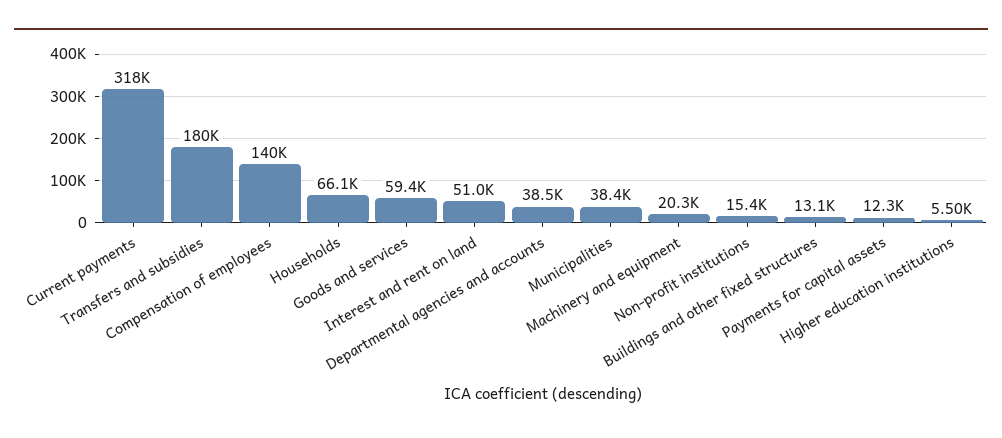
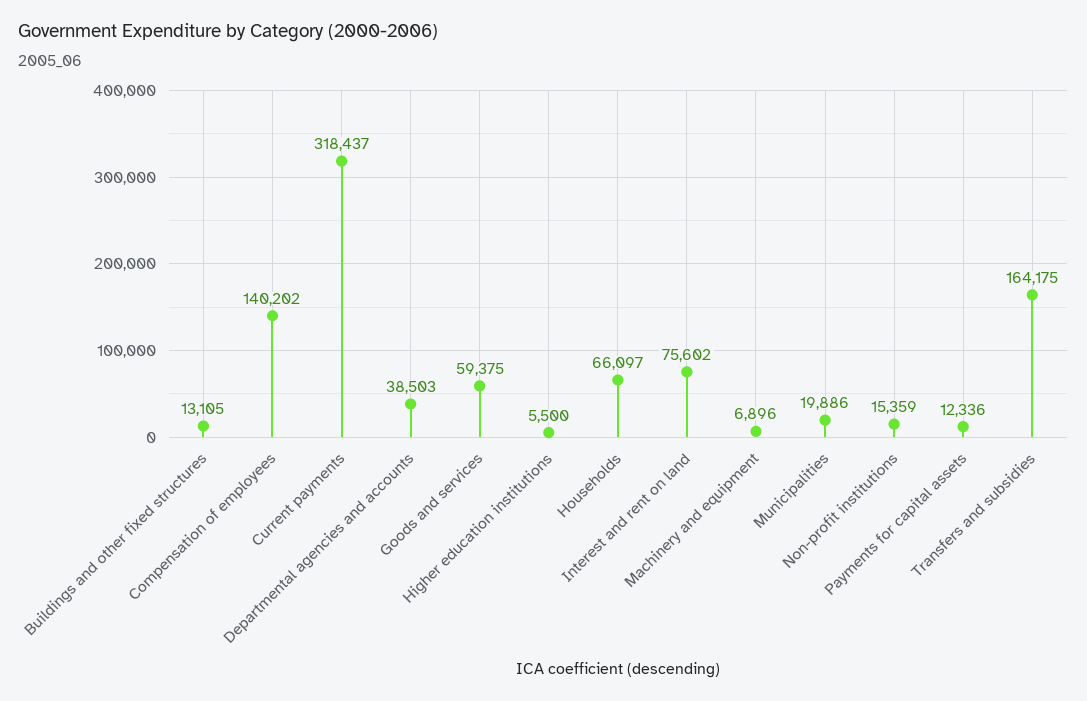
  {
    "Current payments": 318437,
-   "Transfers and subsidies": 180000,
+   "Transfers and subsidies": 164175,
    "Compensation of employees": 140202,
    "Households": 66097,
    "Goods and services": 59375,
-   "Interest and rent on land": 51000,
+   "Interest and rent on land": 75602,
    "Departmental agencies and accounts": 38503,
-   "Municipalities": 38400,
+   "Municipalities": 19886,
-   "Machinery and equipment": 20300,
+   "Machinery and equipment": 6896,
    "Non-profit institutions": 15359,
    "Buildings and other fixed structures": 13105,
    "Payments for capital assets": 12336,
    "Higher education institutions": 5500
  }

